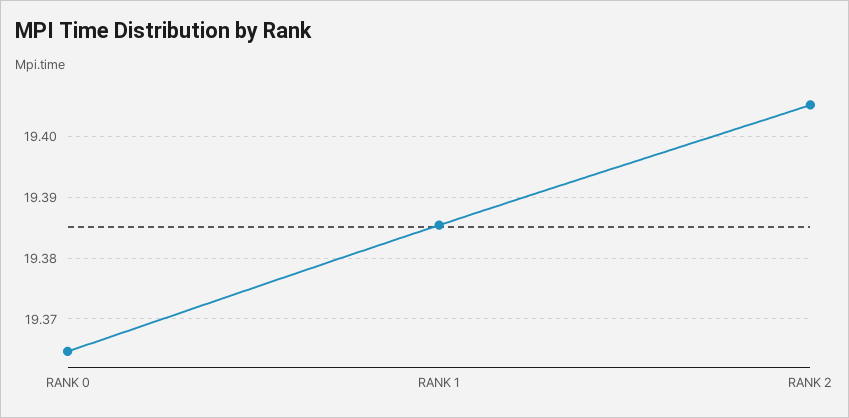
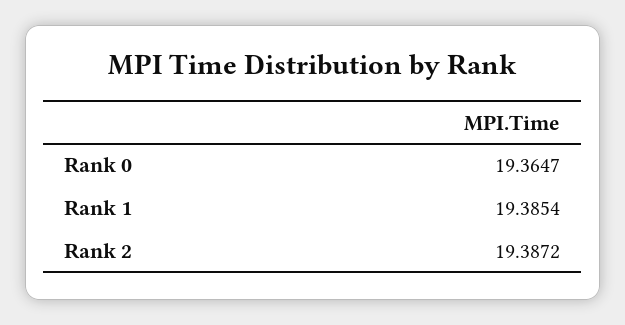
  {
    "RANK 0": 19.3647,
    "RANK 1": 19.3854,
-   "RANK 2": 19.405
+   "RANK 2": 19.3872
  }

